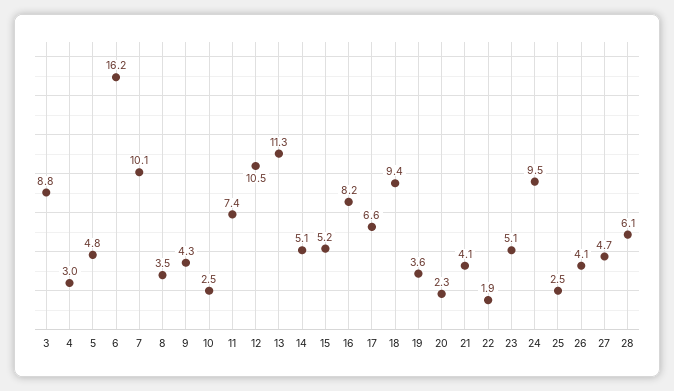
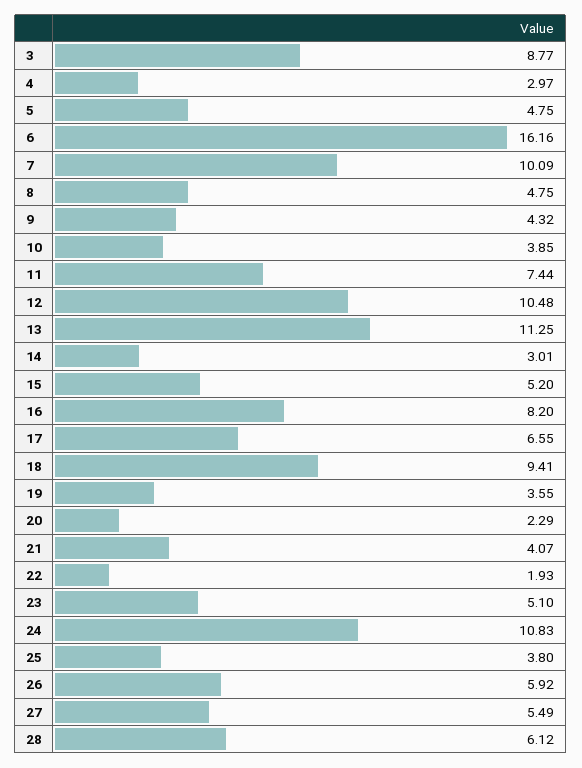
  {
    "3": 8.77,
    "4": 2.97,
    "5": 4.75,
    "6": 16.16,
    "7": 10.09,
-   "8": 3.5,
+   "8": 4.75,
    "9": 4.32,
-   "10": 2.5,
+   "10": 3.85,
    "11": 7.44,
    "12": 10.48,
    "13": 11.25,
-   "14": 5.1,
+   "14": 3.01,
    "15": 5.2,
    "16": 8.2,
    "17": 6.55,
    "18": 9.41,
    "19": 3.55,
    "20": 2.29,
    "21": 4.07,
    "22": 1.93,
    "23": 5.1,
-   "24": 9.5,
+   "24": 10.83,
-   "25": 2.5,
+   "25": 3.8,
-   "26": 4.1,
+   "26": 5.92,
-   "27": 4.7,
+   "27": 5.49,
    "28": 6.12
  }

